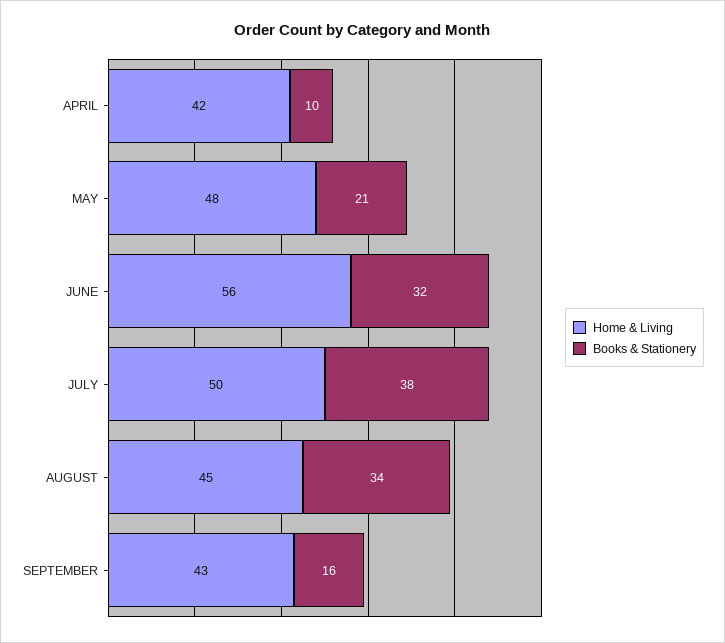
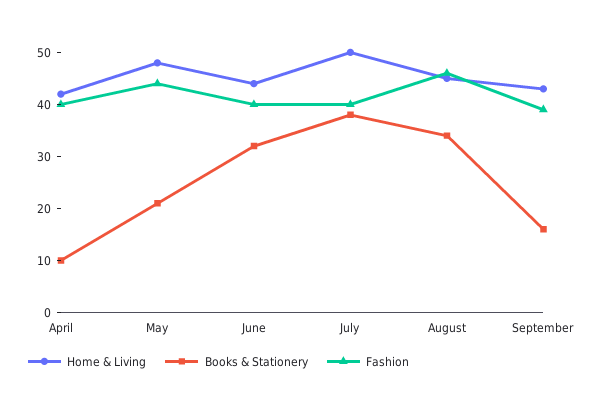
  {
    "Home & Living": {
      "APRIL": 42,
      "MAY": 48,
-     "JUNE": 56,
+     "JUNE": 45,
      "JULY": 50,
      "AUGUST": 45,
      "SEPTEMBER": 43
    },
    "Books & Stationery": {
      "APRIL": 10,
      "MAY": 21,
      "JUNE": 32,
      "JULY": 38,
      "AUGUST": 34,
      "SEPTEMBER": 16
-   }
+   },
+   "Fashion": {
+     "APRIL": 40,
+     "MAY": 45,
+     "JUNE": 40,
+     "JULY": 40,
+     "AUGUST": 45,
+     "SEPTEMBER": 40
+   }
  }

